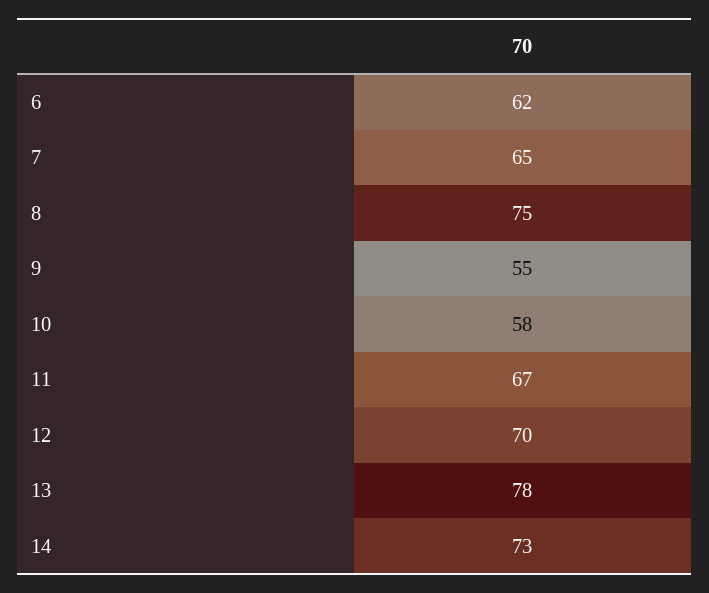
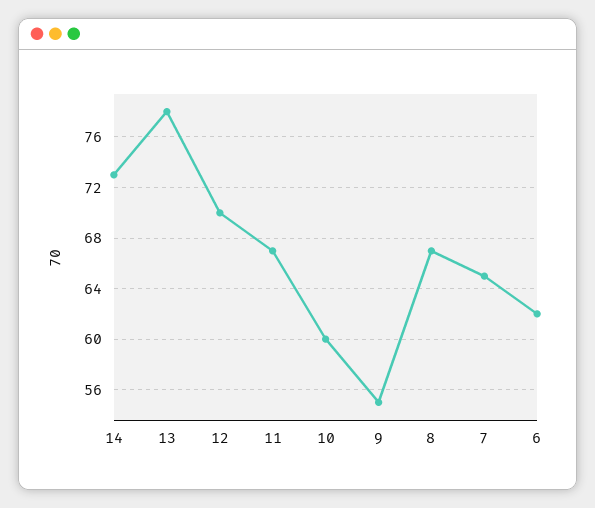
  {
    "6": 62,
    "7": 65,
-   "8": 75,
+   "8": 67,
    "9": 55,
-   "10": 58,
+   "10": 60,
    "11": 67,
    "12": 70,
    "13": 78,
    "14": 73
  }

